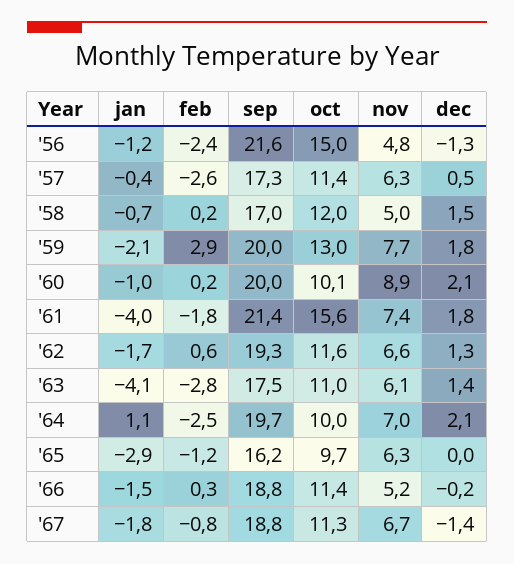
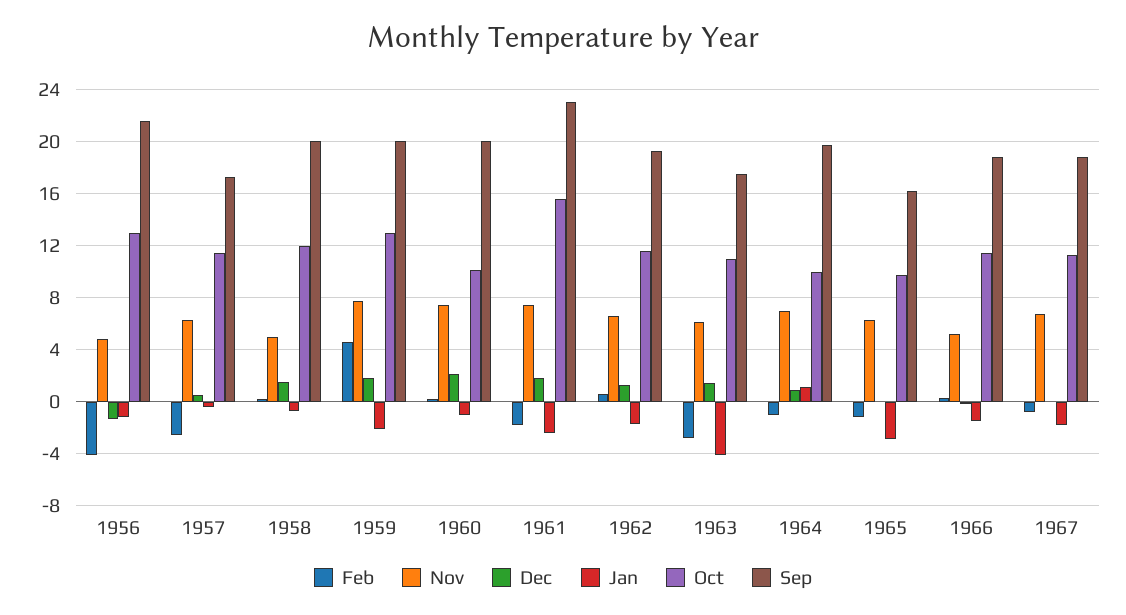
  {
    "jan": {
      "'56": -1.2,
      "'57": -0.4,
      "'58": -0.7,
      "'59": -2.1,
      "'60": -1,
-     "'61": -4,
+     "'61": -2.5,
      "'62": -1.7,
      "'63": -4.1,
      "'64": 1.1,
      "'65": -2.9,
      "'66": -1.5,
      "'67": -1.8
    },
    "feb": {
-     "'56": -2.4,
+     "'56": -4,
      "'57": -2.6,
      "'58": 0.2,
-     "'59": 2.9,
+     "'59": 4.5,
      "'60": 0.2,
      "'61": -1.8,
      "'62": 0.6,
      "'63": -2.8,
-     "'64": -2.5,
+     "'64": -1,
      "'65": -1.2,
      "'66": 0.3,
      "'67": -0.8
    },
    "sep": {
      "'56": 21.6,
      "'57": 17.3,
-     "'58": 17,
+     "'58": 20,
      "'59": 20,
      "'60": 20,
-     "'61": 21.4,
+     "'61": 23,
      "'62": 19.3,
      "'63": 17.5,
      "'64": 19.7,
      "'65": 16.2,
      "'66": 18.8,
      "'67": 18.8
    },
    "oct": {
-     "'56": 15,
+     "'56": 13,
      "'57": 11.4,
      "'58": 12,
      "'59": 13,
      "'60": 10.1,
      "'61": 15.6,
      "'62": 11.6,
      "'63": 11,
      "'64": 10,
      "'65": 9.7,
      "'66": 11.4,
      "'67": 11.3
    },
    "nov": {
      "'56": 4.8,
      "'57": 6.3,
      "'58": 5,
      "'59": 7.7,
-     "'60": 8.9,
+     "'60": 7.5,
      "'61": 7.4,
      "'62": 6.6,
      "'63": 6.1,
      "'64": 7,
      "'65": 6.3,
      "'66": 5.2,
      "'67": 6.7
    },
    "dec": {
      "'56": -1.3,
      "'57": 0.5,
      "'58": 1.5,
      "'59": 1.8,
      "'60": 2.1,
      "'61": 1.8,
      "'62": 1.3,
      "'63": 1.4,
-     "'64": 2.1,
+     "'64": 1,
      "'65": 0,
      "'66": -0.2,
-     "'67": -1.4
+     "'67": 0
    }
  }

